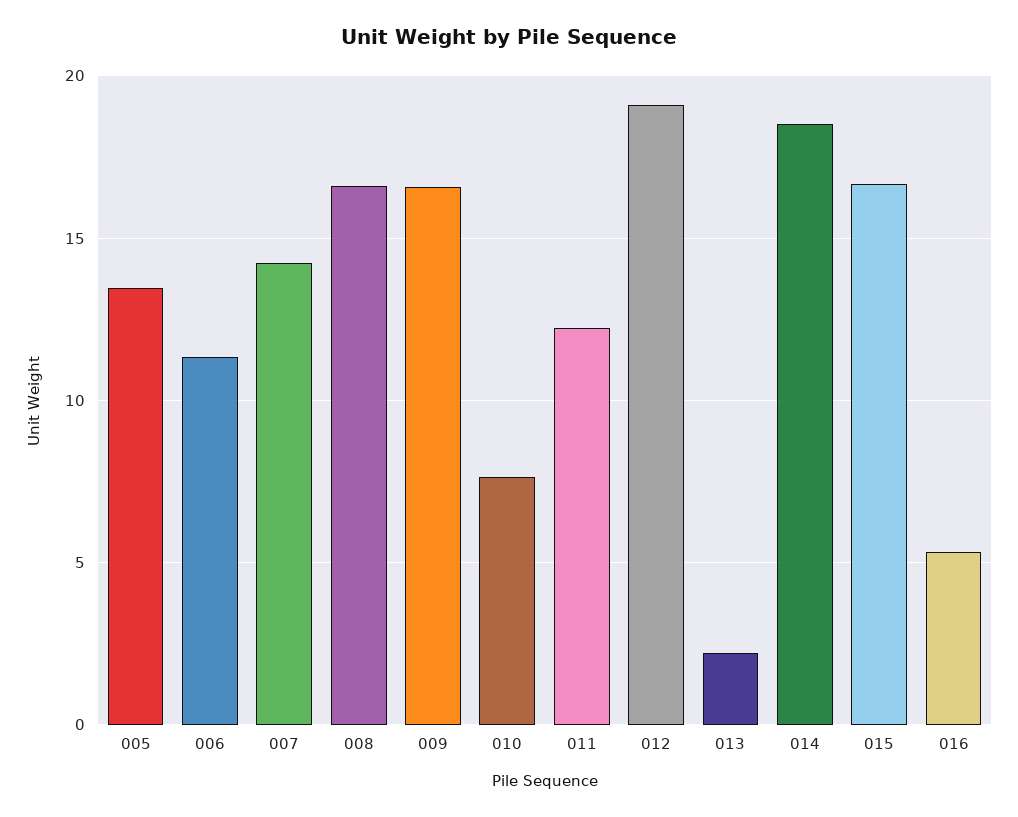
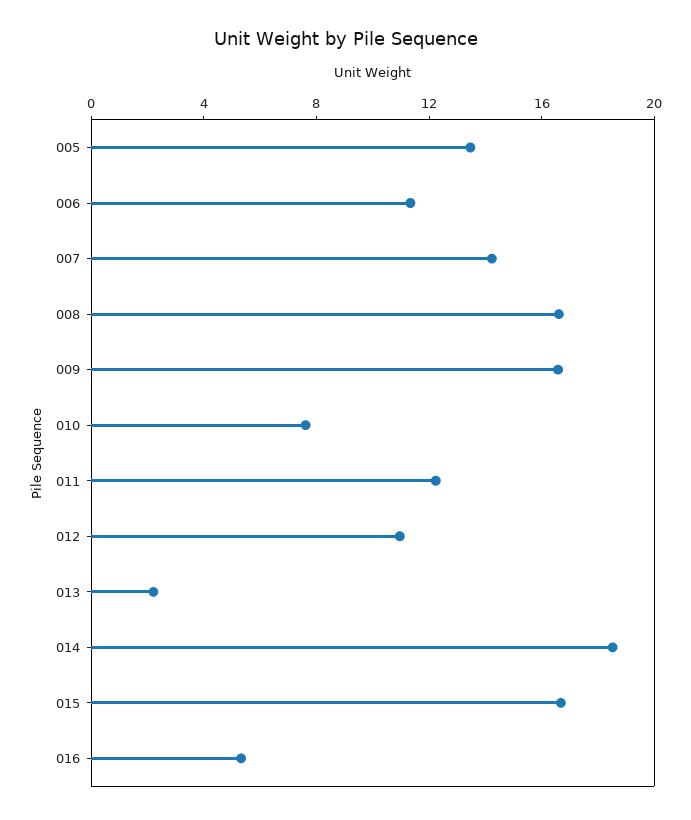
  {
    "005": 13.5,
    "006": 11.5,
    "007": 14,
    "008": 16.5,
    "009": 16.5,
    "010": 7.5,
    "011": 12,
-   "012": 19,
+   "012": 11,
    "013": 2,
    "014": 18.5,
    "015": 16.5,
    "016": 5.5
  }

